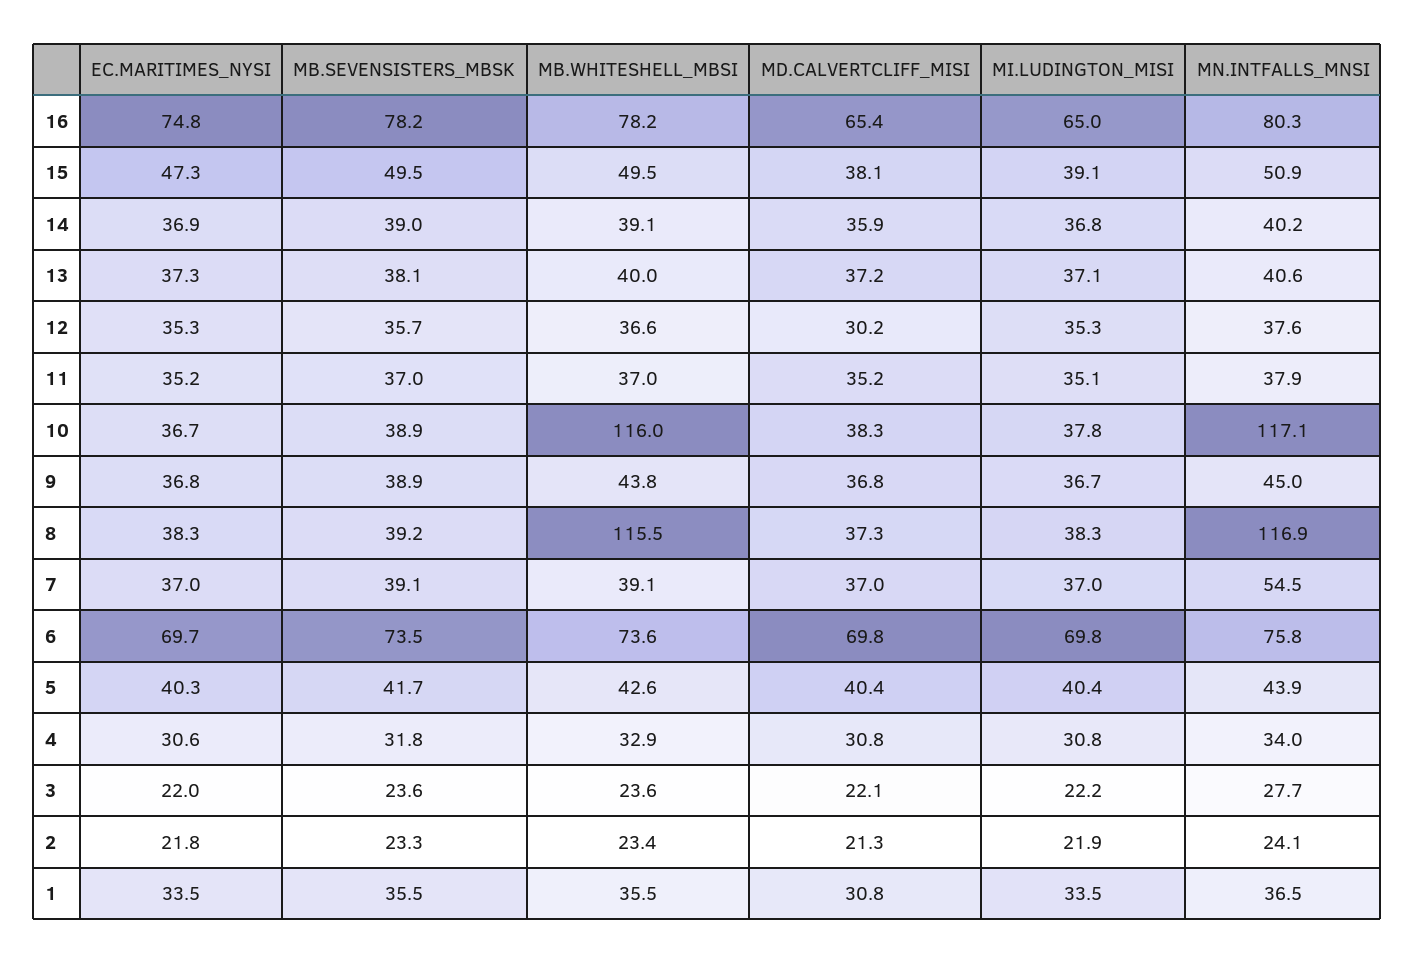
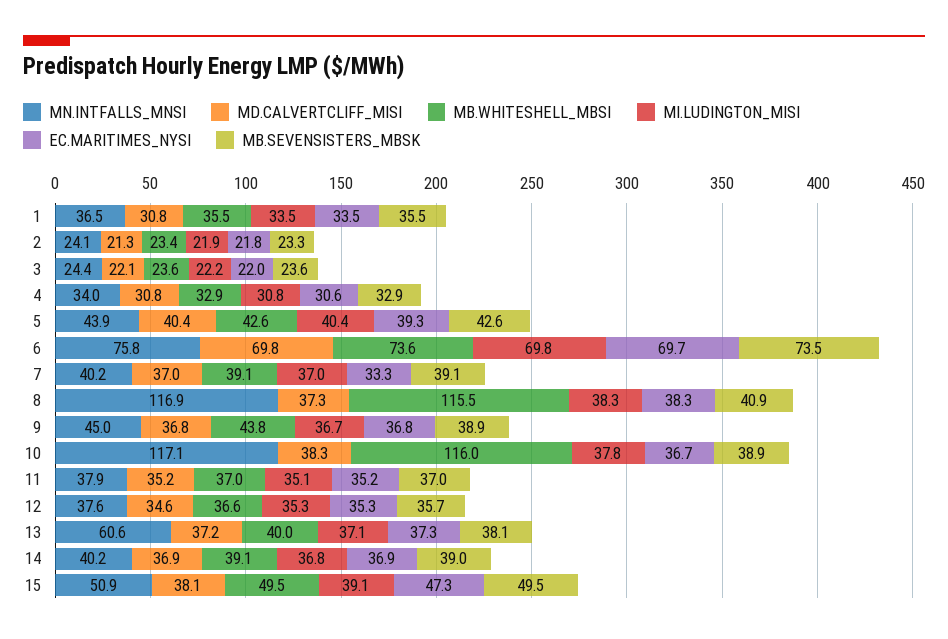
  {
    "EC.MARITIMES_NYSI": {
-     "16": 74.8,
      "15": 47.3,
      "14": 36.9,
      "13": 37.3,
      "12": 35.3,
      "11": 35.2,
      "10": 36.7,
      "9": 36.8,
      "8": 38.3,
-     "7": 37,
+     "7": 33.3,
      "6": 69.7,
-     "5": 40.3,
+     "5": 39.3,
      "4": 30.6,
      "3": 22,
      "2": 21.8,
      "1": 33.5
    },
    "MB.SEVENSISTERS_MBSK": {
-     "16": 78.2,
      "15": 49.5,
      "14": 39,
      "13": 38.1,
      "12": 35.7,
      "11": 37,
      "10": 38.9,
      "9": 38.9,
-     "8": 39.2,
+     "8": 40.9,
      "7": 39.1,
      "6": 73.5,
-     "5": 41.7,
+     "5": 42.6,
-     "4": 31.8,
+     "4": 32.9,
      "3": 23.6,
      "2": 23.3,
      "1": 35.5
    },
    "MB.WHITESHELL_MBSI": {
-     "16": 78.2,
      "15": 49.5,
      "14": 39.1,
      "13": 40,
      "12": 36.6,
      "11": 37,
      "10": 116,
      "9": 43.8,
      "8": 115.5,
      "7": 39.1,
      "6": 73.6,
      "5": 42.6,
      "4": 32.9,
      "3": 23.6,
      "2": 23.4,
      "1": 35.5
    },
    "MD.CALVERTCLIFF_MISI": {
-     "16": 65.4,
      "15": 38.1,
-     "14": 35.9,
+     "14": 36.9,
      "13": 37.2,
-     "12": 30.2,
+     "12": 34.6,
      "11": 35.2,
      "10": 38.3,
      "9": 36.8,
      "8": 37.3,
      "7": 37,
      "6": 69.8,
      "5": 40.4,
      "4": 30.8,
      "3": 22.1,
      "2": 21.3,
      "1": 30.8
    },
    "MI.LUDINGTON_MISI": {
-     "16": 65,
      "15": 39.1,
      "14": 36.8,
      "13": 37.1,
      "12": 35.3,
      "11": 35.1,
      "10": 37.8,
      "9": 36.7,
      "8": 38.3,
      "7": 37,
      "6": 69.8,
      "5": 40.4,
      "4": 30.8,
      "3": 22.2,
      "2": 21.9,
      "1": 33.5
    },
    "MN.INTFALLS_MNSI": {
-     "16": 80.3,
      "15": 50.9,
      "14": 40.2,
-     "13": 40.6,
+     "13": 60.6,
      "12": 37.6,
      "11": 37.9,
      "10": 117.1,
      "9": 45,
      "8": 116.9,
-     "7": 54.5,
+     "7": 40.2,
      "6": 75.8,
      "5": 43.9,
      "4": 34,
-     "3": 27.7,
+     "3": 24.4,
      "2": 24.1,
      "1": 36.5
    }
  }

